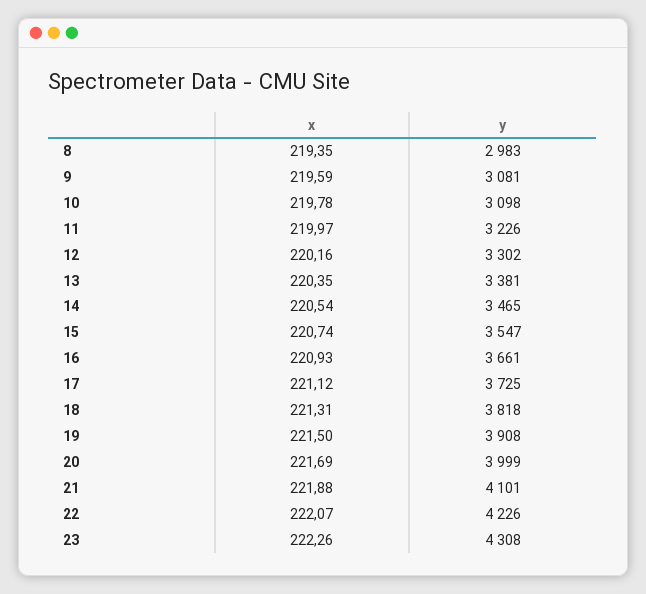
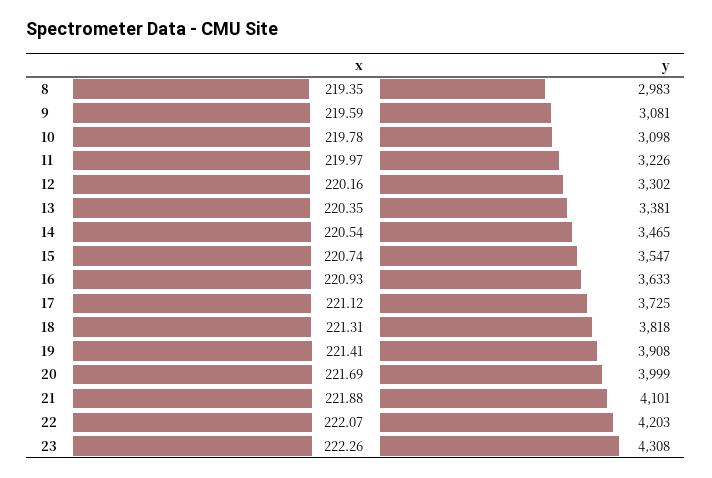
  {
    "x": {
      "8": 219.35,
      "9": 219.59,
      "10": 219.78,
      "11": 219.97,
      "12": 220.16,
      "13": 220.35,
      "14": 220.54,
      "15": 220.74,
      "16": 220.93,
      "17": 221.12,
      "18": 221.31,
-     "19": 221.5,
+     "19": 221.41,
      "20": 221.69,
      "21": 221.88,
      "22": 222.07,
      "23": 222.26
    },
    "y": {
      "8": 2983,
      "9": 3081,
      "10": 3098,
      "11": 3226,
      "12": 3302,
      "13": 3381,
      "14": 3465,
      "15": 3547,
-     "16": 3661,
+     "16": 3633,
      "17": 3725,
      "18": 3818,
      "19": 3908,
      "20": 3999,
      "21": 4101,
-     "22": 4226,
+     "22": 4203,
      "23": 4308
    }
  }

